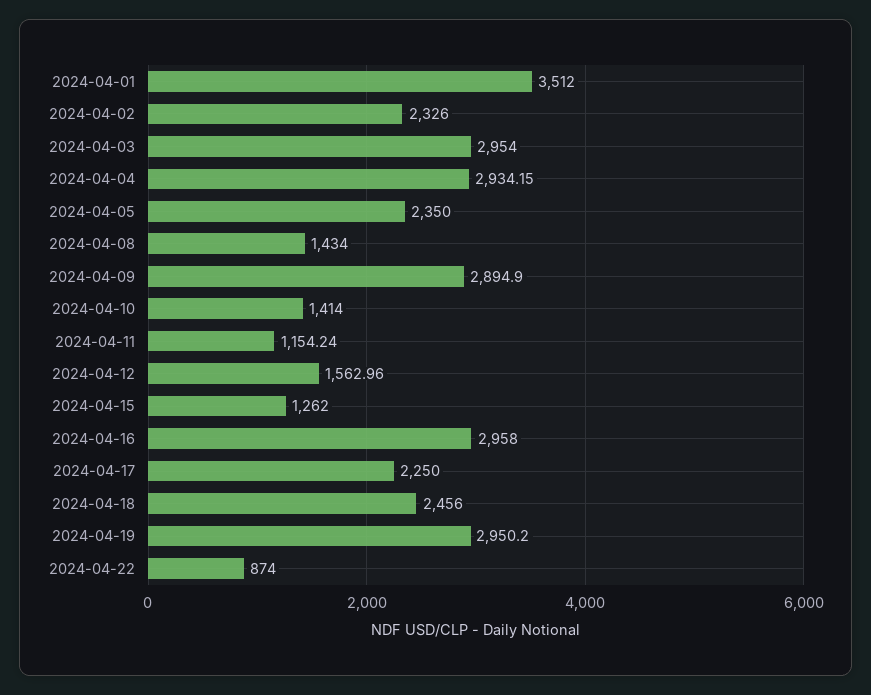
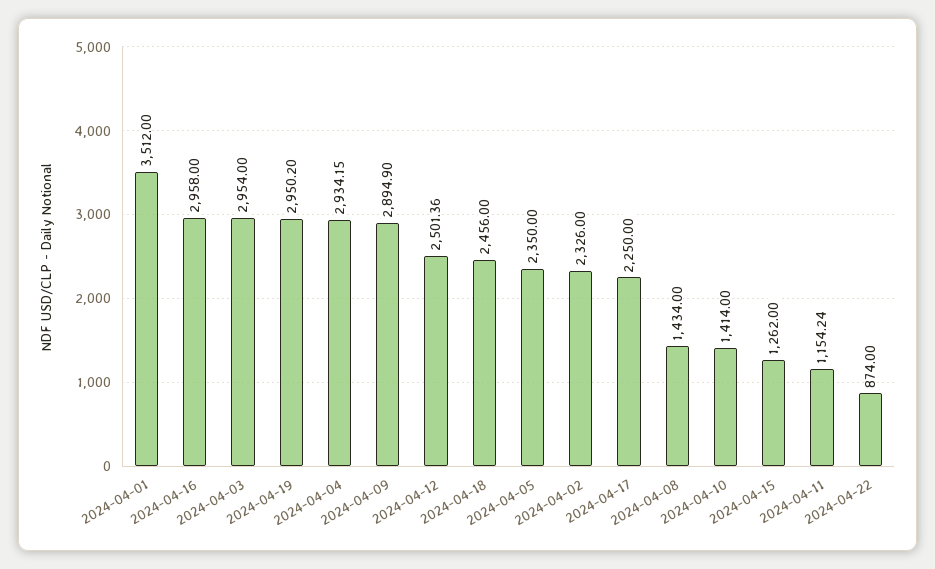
  {
    "2024-04-01": 3512,
    "2024-04-02": 2326,
    "2024-04-03": 2954,
    "2024-04-04": 2934.15,
    "2024-04-05": 2350,
    "2024-04-08": 1434,
    "2024-04-09": 2894.9,
    "2024-04-10": 1414,
    "2024-04-11": 1154.24,
-   "2024-04-12": 1562.96,
+   "2024-04-12": 2501.36,
    "2024-04-15": 1262,
    "2024-04-16": 2958,
    "2024-04-17": 2250,
    "2024-04-18": 2456,
    "2024-04-19": 2950.2,
    "2024-04-22": 874
  }

